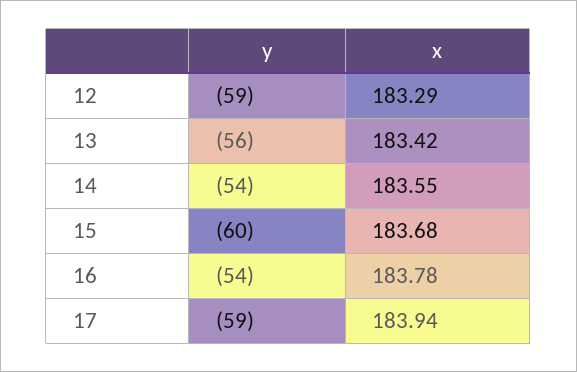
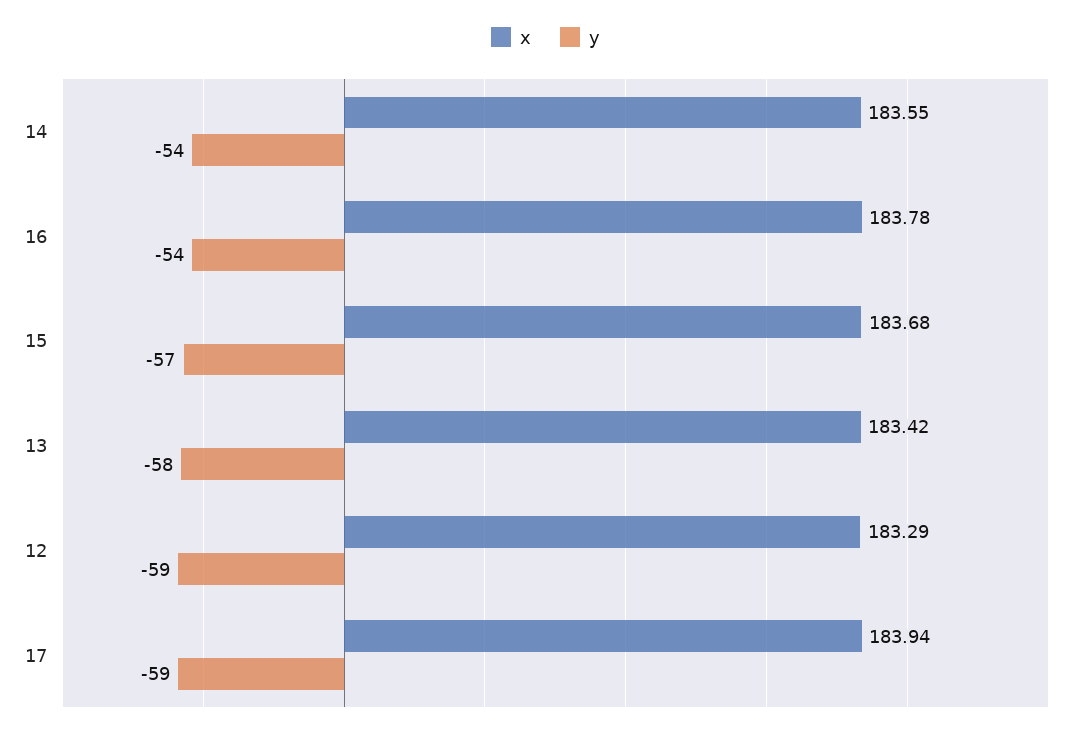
  {
    "y": {
      "12": -59,
-     "13": -56,
+     "13": -58,
      "14": -54,
-     "15": -60,
+     "15": -57,
      "16": -54,
      "17": -59
    },
    "x": {
      "12": 183.29,
      "13": 183.42,
      "14": 183.55,
      "15": 183.68,
      "16": 183.78,
      "17": 183.94
    }
  }

